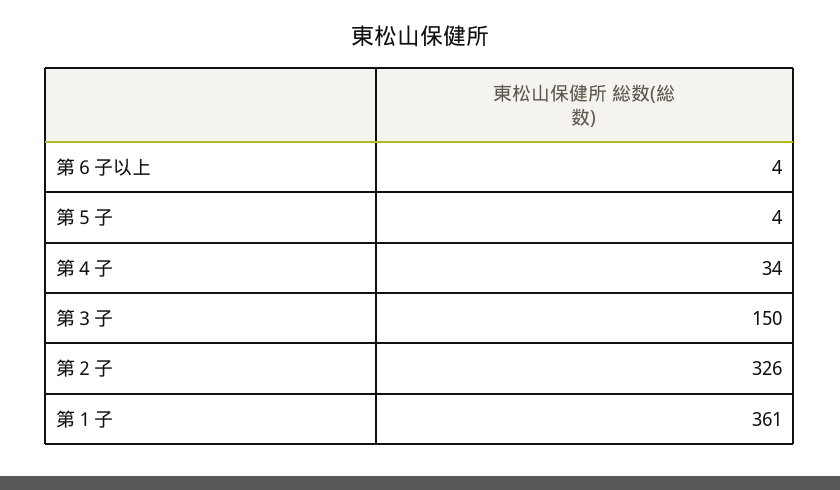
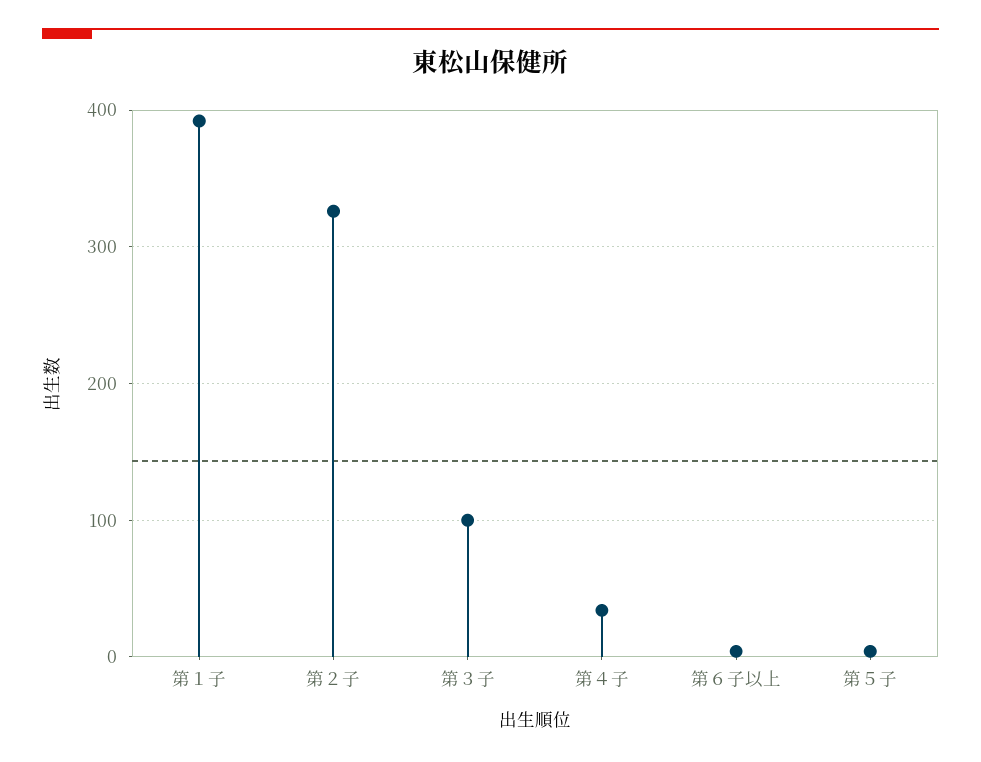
  {
    "第６子以上": 4,
    "第５子": 4,
    "第４子": 34,
-   "第３子": 150,
+   "第３子": 100,
    "第２子": 326,
-   "第１子": 361
+   "第１子": 390
  }

